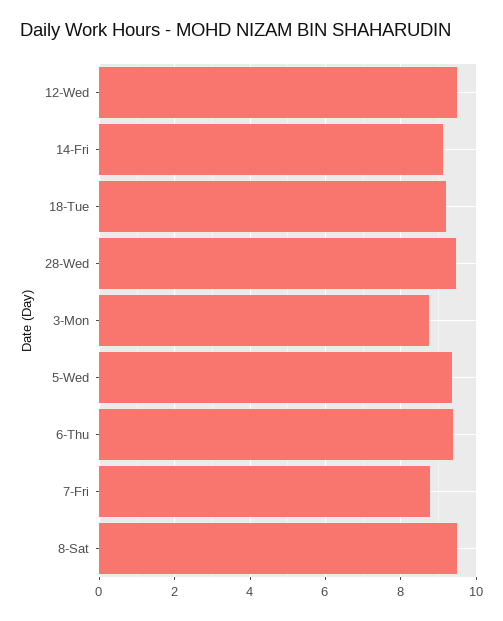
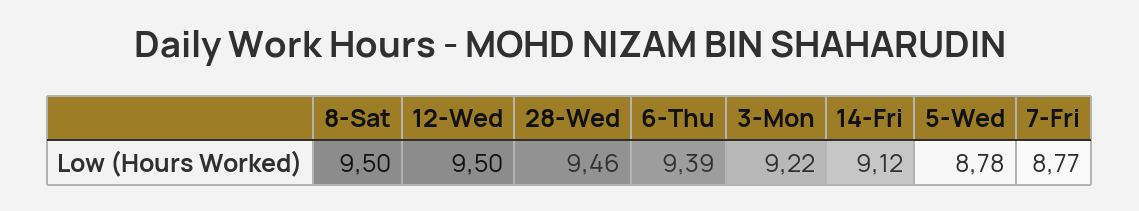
  {
    "12-Wed": 9.5,
    "14-Fri": 9.12,
-   "18-Tue": 9.2,
    "28-Wed": 9.46,
-   "3-Mon": 8.8,
+   "3-Mon": 9.22,
-   "5-Wed": 9.4,
+   "5-Wed": 8.78,
    "6-Thu": 9.39,
    "7-Fri": 8.77,
    "8-Sat": 9.5
  }

